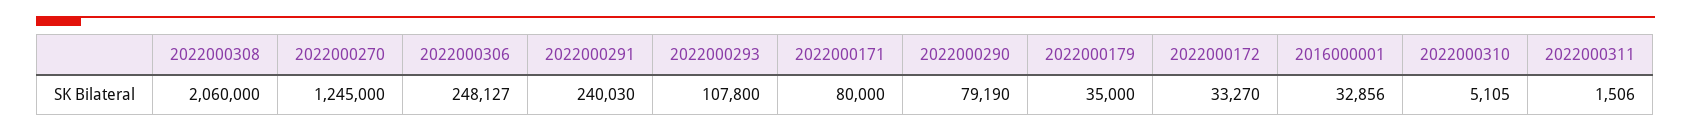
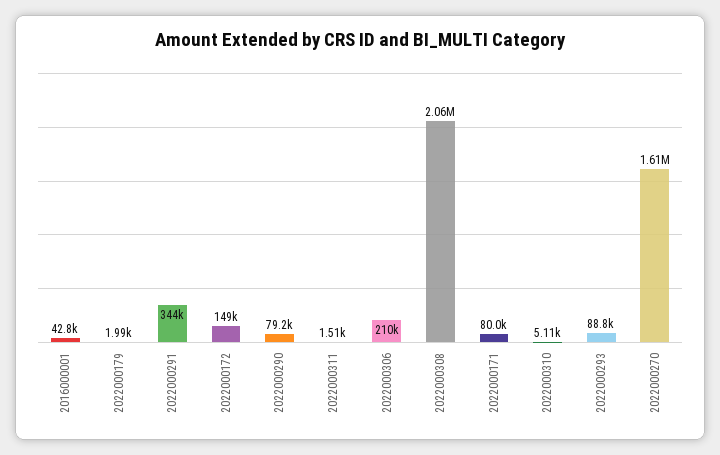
  {
    "2022000308": 2060000,
-   "2022000270": 1245000,
+   "2022000270": 1610000,
-   "2022000306": 248127,
+   "2022000306": 210000,
-   "2022000291": 240030,
+   "2022000291": 344000,
-   "2022000293": 107800,
+   "2022000293": 88800,
    "2022000171": 80000,
    "2022000290": 79190,
-   "2022000179": 35000,
+   "2022000179": 1990,
-   "2022000172": 33270,
+   "2022000172": 149000,
-   "2016000001": 32856,
+   "2016000001": 42800,
    "2022000310": 5105,
    "2022000311": 1506
  }

